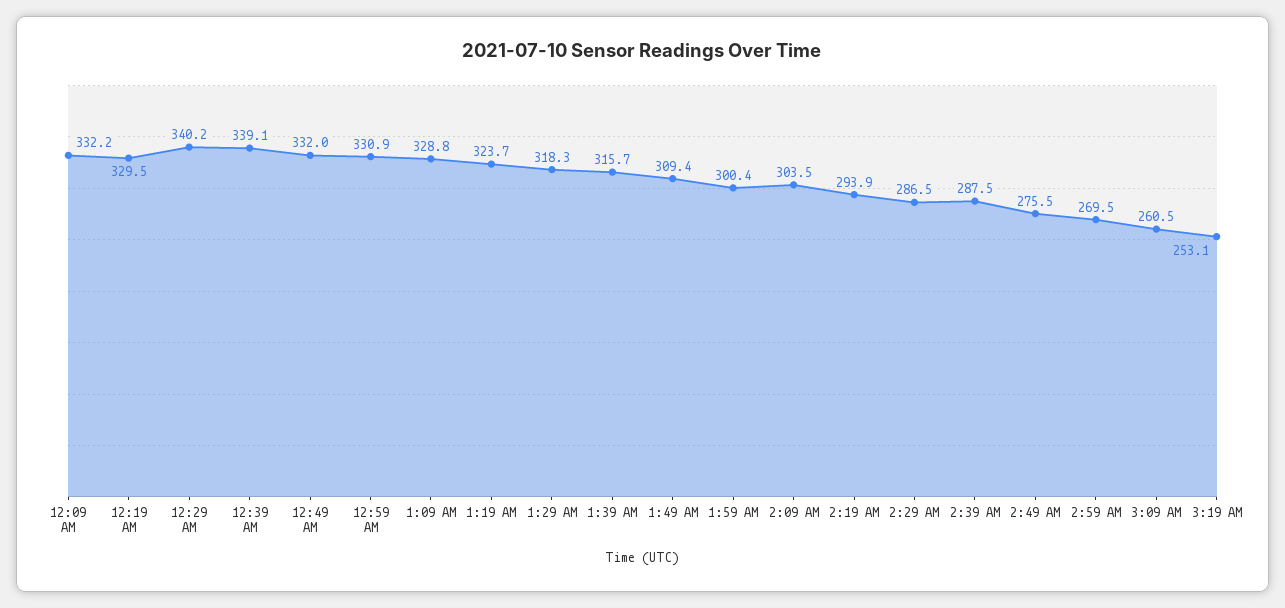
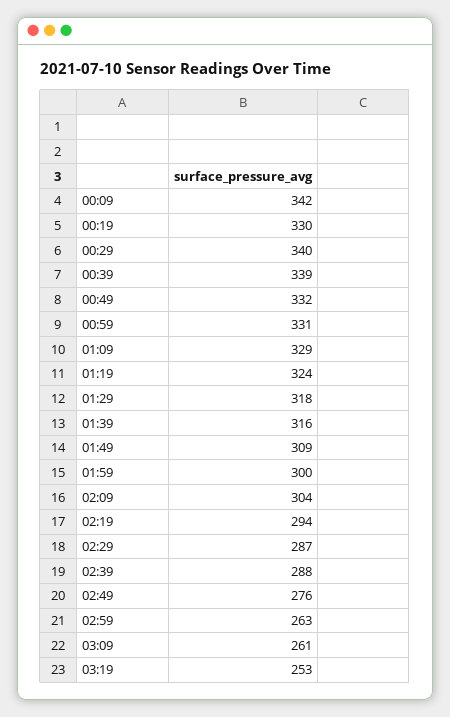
  {
-   "12:09 AM": 332.2,
+   "12:09 AM": 342,
    "12:19 AM": 329.5,
    "12:29 AM": 340.2,
    "12:39 AM": 339.1,
    "12:49 AM": 332,
    "12:59 AM": 330.9,
    "1:09 AM": 328.8,
    "1:19 AM": 323.7,
    "1:29 AM": 318.3,
    "1:39 AM": 315.7,
    "1:49 AM": 309.4,
    "1:59 AM": 300.4,
    "2:09 AM": 303.5,
    "2:19 AM": 293.9,
    "2:29 AM": 286.5,
    "2:39 AM": 287.5,
    "2:49 AM": 275.5,
-   "2:59 AM": 269.5,
+   "2:59 AM": 263,
    "3:09 AM": 260.5,
    "3:19 AM": 253.1
  }

